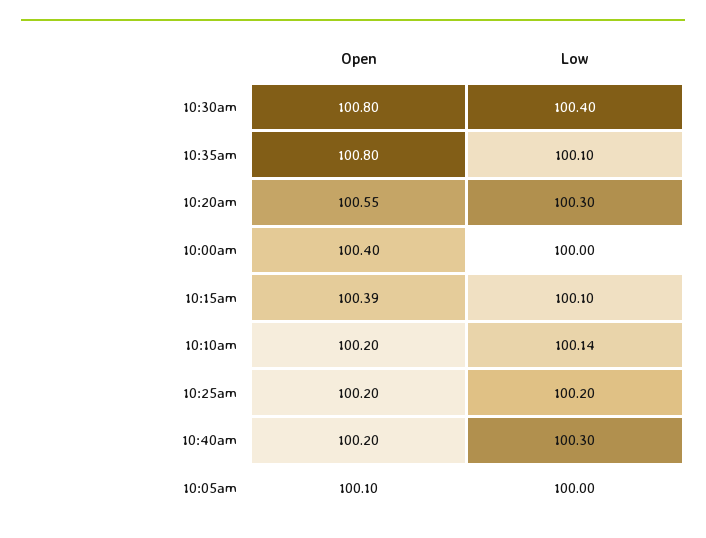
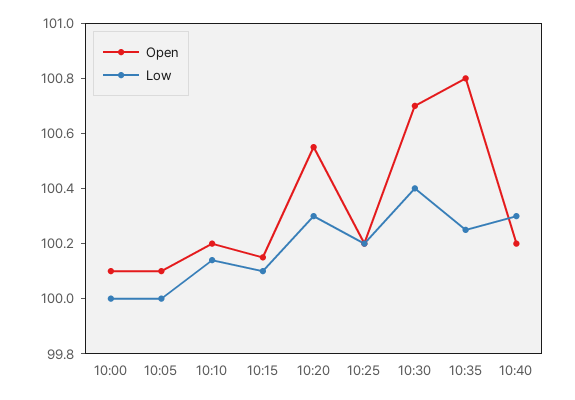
  {
    "Open": {
-     "10:30am": 100.8,
+     "10:30am": 100.7,
      "10:35am": 100.8,
      "10:20am": 100.55,
-     "10:00am": 100.4,
+     "10:00am": 100.1,
-     "10:15am": 100.39,
+     "10:15am": 100.15,
      "10:10am": 100.2,
      "10:25am": 100.2,
      "10:40am": 100.2,
      "10:05am": 100.1
    },
    "Low": {
      "10:30am": 100.4,
-     "10:35am": 100.1,
+     "10:35am": 100.25,
      "10:20am": 100.3,
      "10:00am": 100,
      "10:15am": 100.1,
      "10:10am": 100.14,
      "10:25am": 100.2,
      "10:40am": 100.3,
      "10:05am": 100
    }
  }

